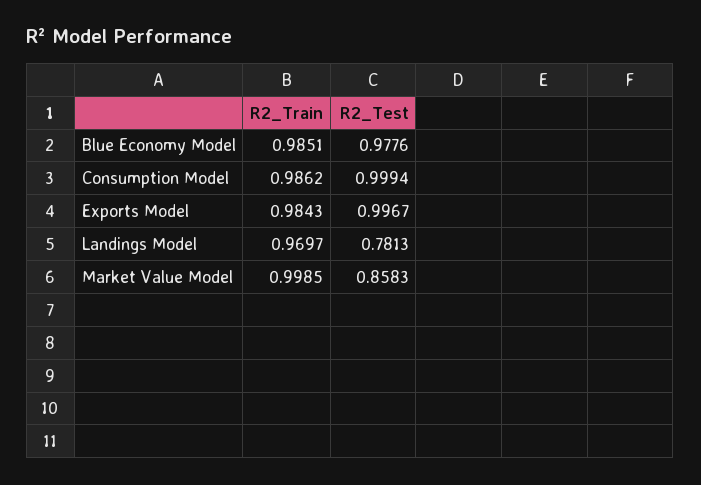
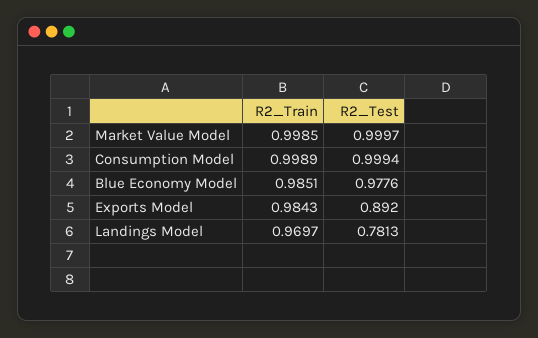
  {
    "R2_Train": {
      "Blue Economy Model": 0.9851,
-     "Consumption Model": 0.9862,
+     "Consumption Model": 0.9989,
      "Exports Model": 0.9843,
      "Landings Model": 0.9697,
      "Market Value Model": 0.9985
    },
    "R2_Test": {
      "Blue Economy Model": 0.9776,
      "Consumption Model": 0.9994,
-     "Exports Model": 0.9967,
+     "Exports Model": 0.892,
      "Landings Model": 0.7813,
-     "Market Value Model": 0.8583
+     "Market Value Model": 0.9997
    }
  }

